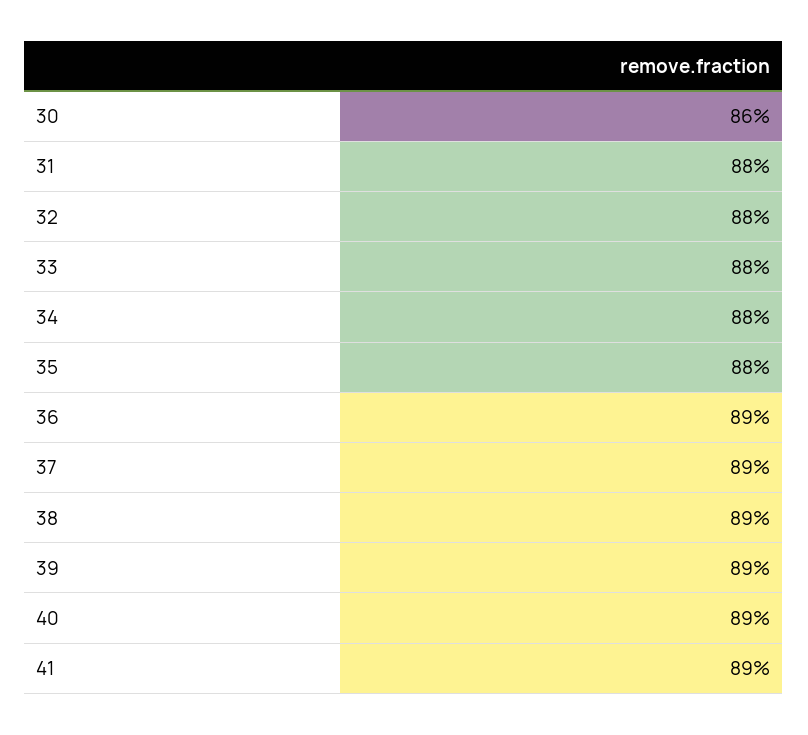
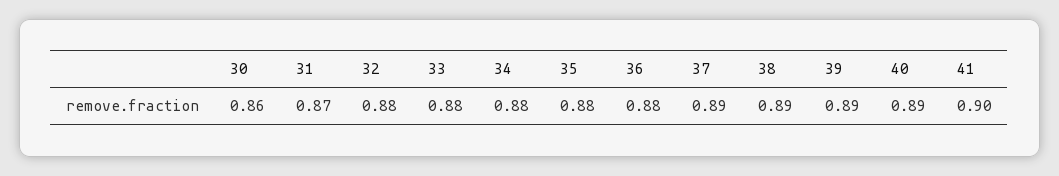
  {
    "30": 0.86,
-   "31": 0.88,
+   "31": 0.87,
    "32": 0.88,
    "33": 0.88,
    "34": 0.88,
    "35": 0.88,
-   "36": 0.89,
+   "36": 0.88,
    "37": 0.89,
    "38": 0.89,
    "39": 0.89,
    "40": 0.89,
-   "41": 0.89
+   "41": 0.9
  }

